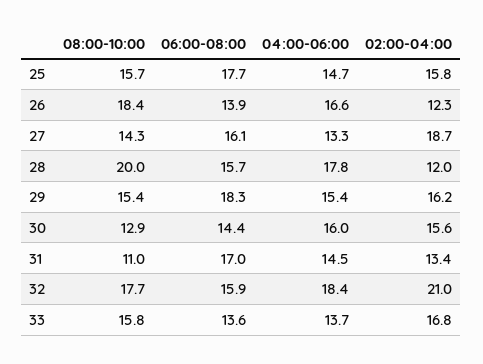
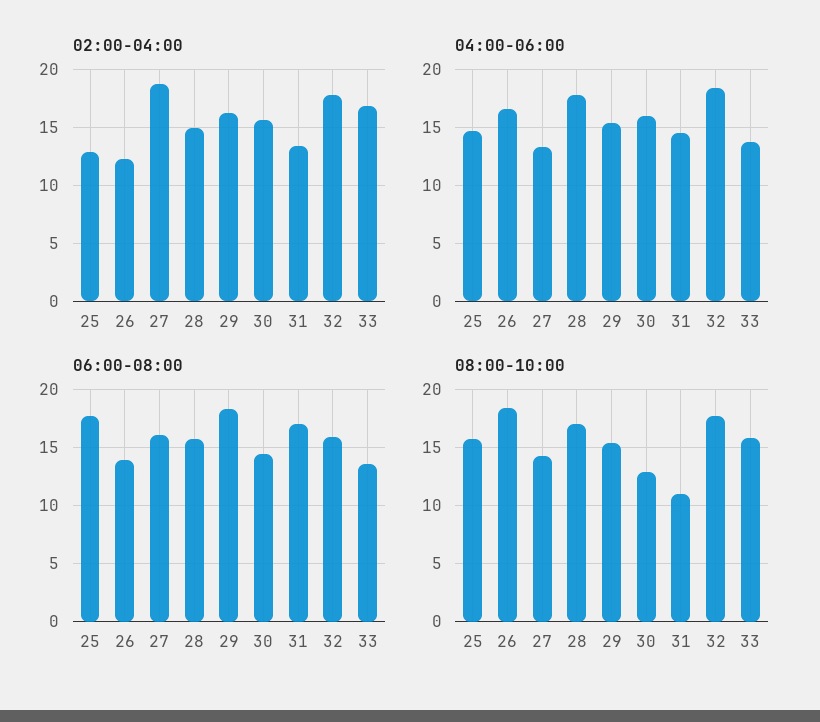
  {
    "08:00-10:00": {
      "25": 15.7,
      "26": 18.4,
      "27": 14.3,
-     "28": 20,
+     "28": 17,
      "29": 15.4,
      "30": 12.9,
      "31": 11,
      "32": 17.7,
      "33": 15.8
    },
    "06:00-08:00": {
      "25": 17.7,
      "26": 13.9,
      "27": 16.1,
      "28": 15.7,
      "29": 18.3,
      "30": 14.4,
      "31": 17,
      "32": 15.9,
      "33": 13.6
    },
    "04:00-06:00": {
      "25": 14.7,
      "26": 16.6,
      "27": 13.3,
      "28": 17.8,
      "29": 15.4,
      "30": 16,
      "31": 14.5,
      "32": 18.4,
      "33": 13.7
    },
    "02:00-04:00": {
-     "25": 15.8,
+     "25": 13,
      "26": 12.3,
      "27": 18.7,
-     "28": 12,
+     "28": 15,
      "29": 16.2,
      "30": 15.6,
      "31": 13.4,
-     "32": 21,
+     "32": 18,
      "33": 16.8
    }
  }

